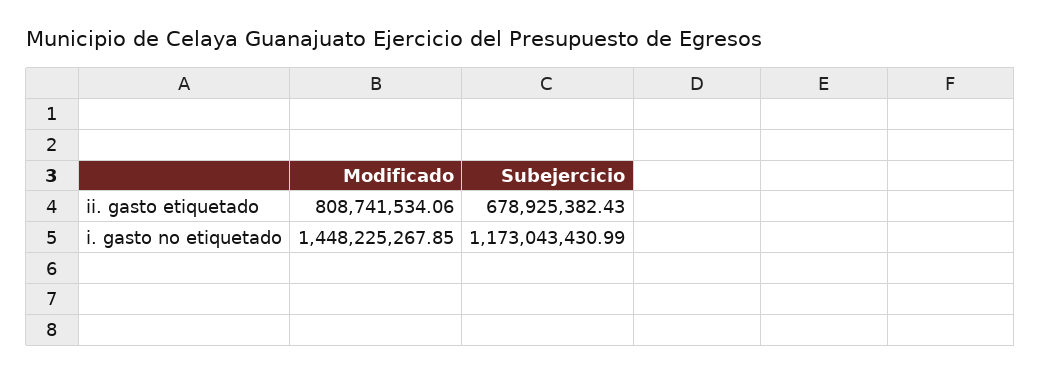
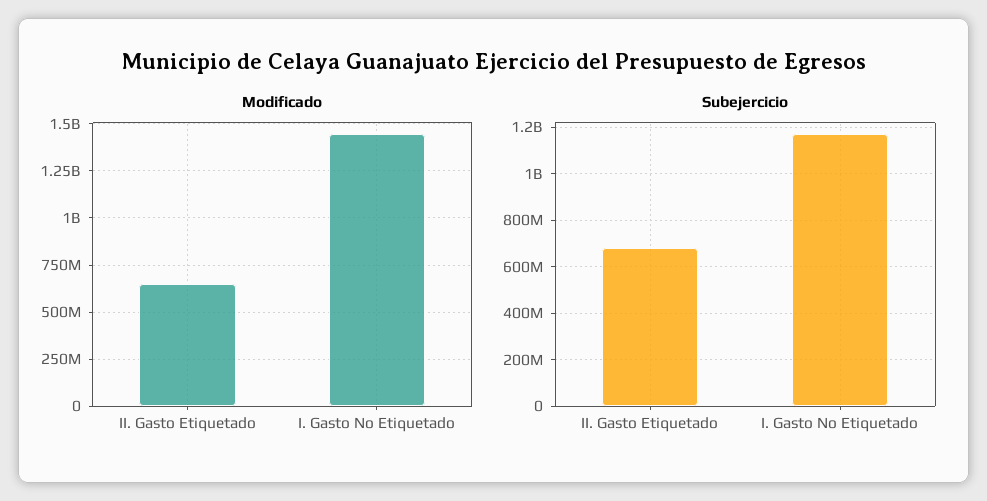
  {
    "Modificado": {
-     "ii. gasto etiquetado": 808741534.06,
+     "ii. gasto etiquetado": 650000000,
      "i. gasto no etiquetado": 1448225267.85
    },
    "Subejercicio": {
      "ii. gasto etiquetado": 678925382.43,
      "i. gasto no etiquetado": 1173043430.99
    }
  }

